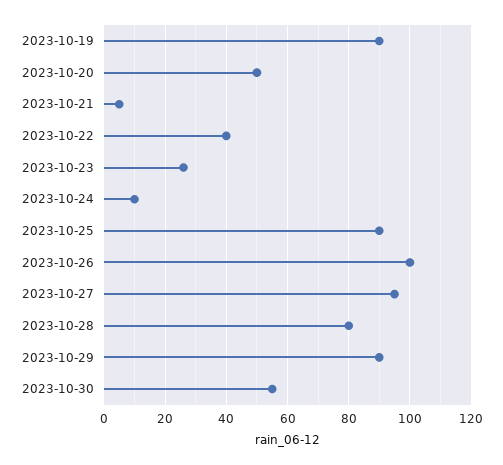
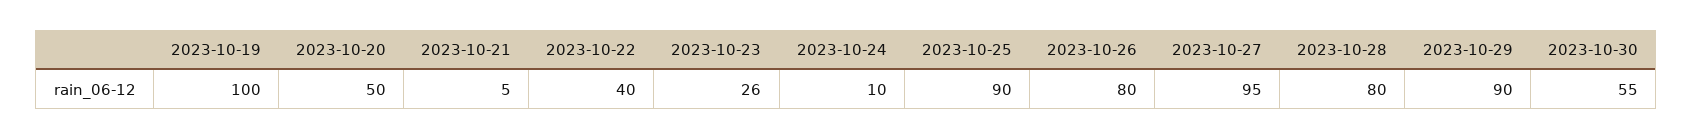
  {
-   "2023-10-19": 90,
+   "2023-10-19": 100,
    "2023-10-20": 50,
    "2023-10-21": 5,
    "2023-10-22": 40,
    "2023-10-23": 26,
    "2023-10-24": 10,
    "2023-10-25": 90,
-   "2023-10-26": 100,
+   "2023-10-26": 80,
    "2023-10-27": 95,
    "2023-10-28": 80,
    "2023-10-29": 90,
    "2023-10-30": 55
  }

